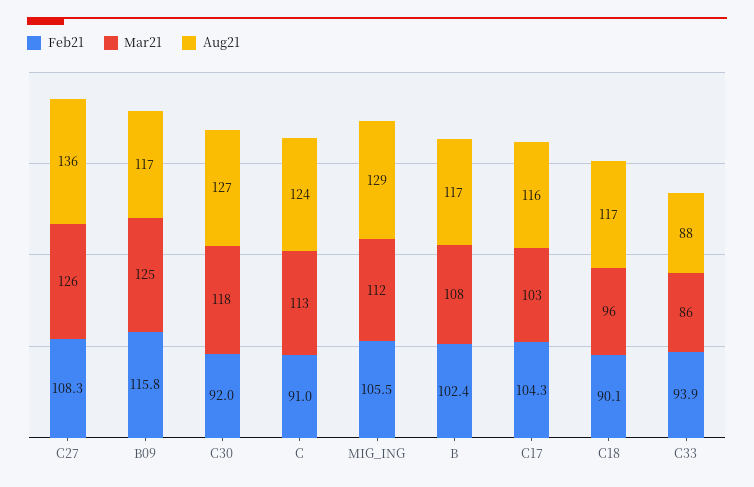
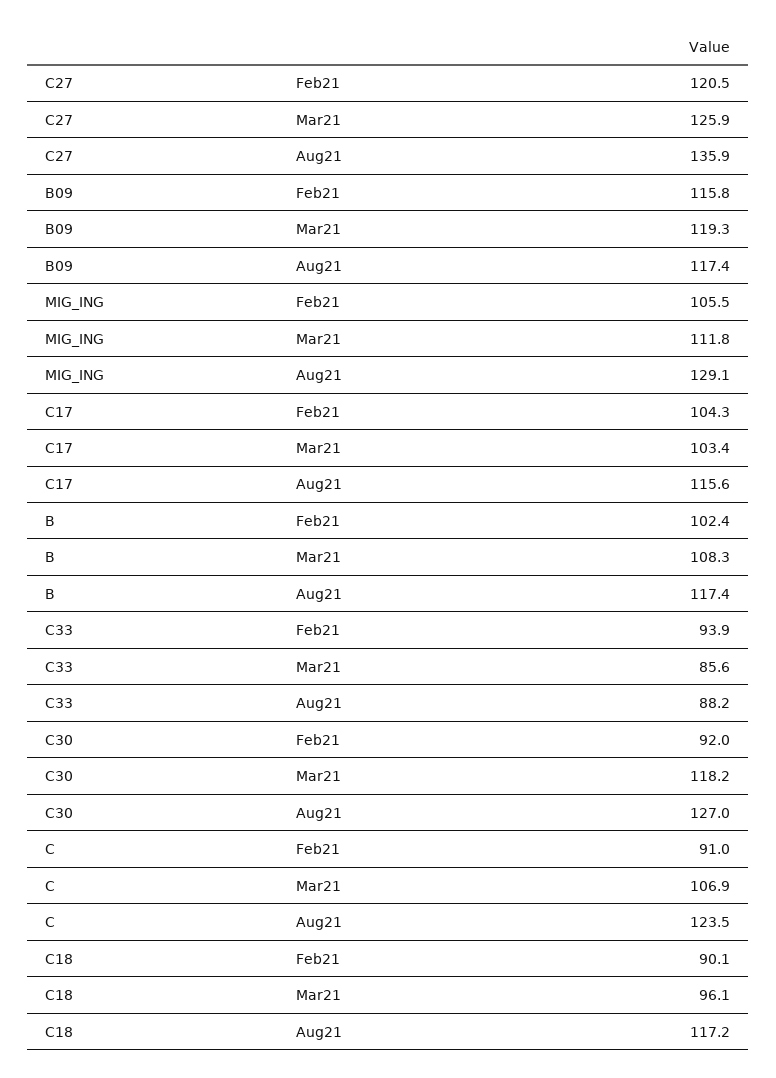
  {
    "Feb21": {
-     "C27": 108.3,
+     "C27": 120.5,
      "B09": 115.8,
      "C30": 92,
      "C": 91,
      "MIG_ING": 105.5,
      "B": 102.4,
      "C17": 104.3,
      "C18": 90.1,
      "C33": 93.9
    },
    "Mar21": {
      "C27": 125.9,
-     "B09": 125,
+     "B09": 119.3,
      "C30": 118.2,
-     "C": 113,
+     "C": 106.9,
      "MIG_ING": 111.8,
      "B": 108.3,
      "C17": 103.4,
      "C18": 96.1,
      "C33": 85.6
    },
    "Aug21": {
      "C27": 135.9,
      "B09": 117.4,
      "C30": 127,
      "C": 123.5,
      "MIG_ING": 129.1,
      "B": 117.4,
      "C17": 115.6,
      "C18": 117.2,
      "C33": 88.2
    }
  }

